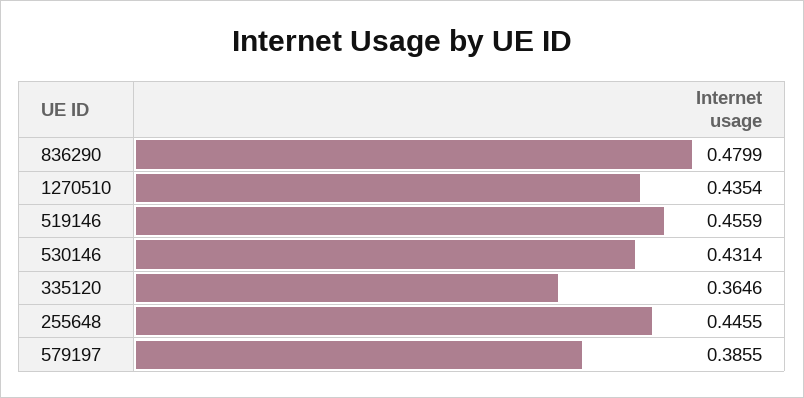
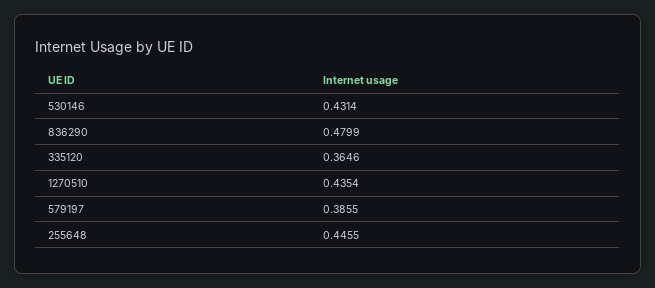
  {
    "836290": 0.4799,
    "1270510": 0.4354,
-   "519146": 0.4559,
    "530146": 0.4314,
    "335120": 0.3646,
    "255648": 0.4455,
    "579197": 0.3855
  }

